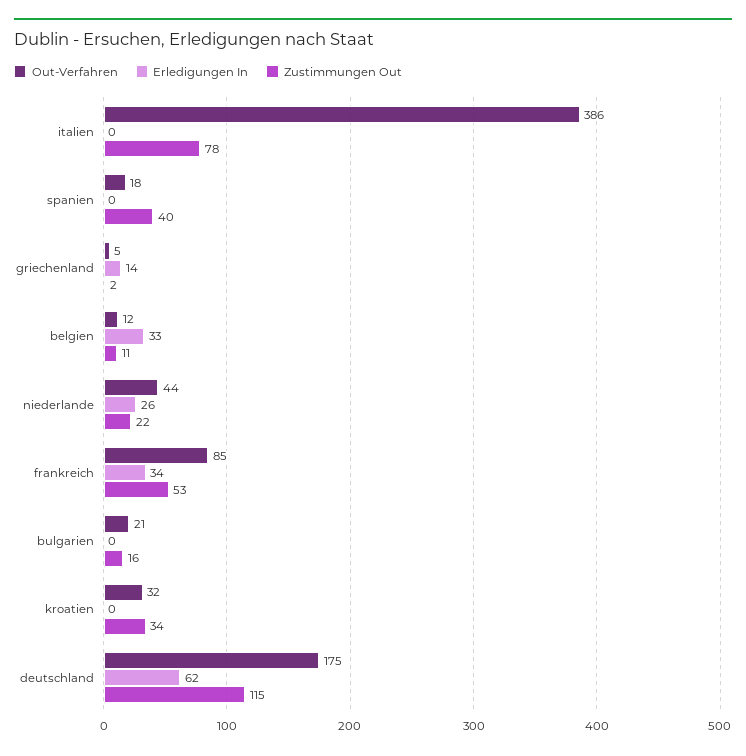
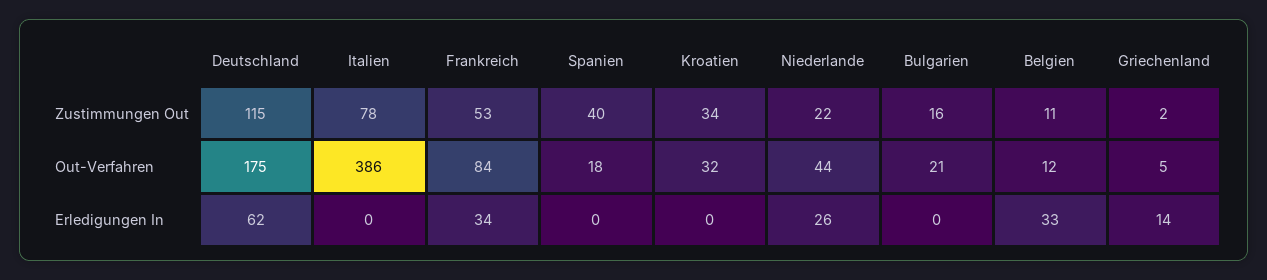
  {
    "Out-Verfahren": {
      "italien": 386,
      "spanien": 18,
      "griechenland": 5,
      "belgien": 12,
      "niederlande": 44,
-     "frankreich": 85,
+     "frankreich": 84,
      "bulgarien": 21,
      "kroatien": 32,
      "deutschland": 175
    },
    "Erledigungen In": {
      "italien": 0,
      "spanien": 0,
      "griechenland": 14,
      "belgien": 33,
      "niederlande": 26,
      "frankreich": 34,
      "bulgarien": 0,
      "kroatien": 0,
      "deutschland": 62
    },
    "Zustimmungen Out": {
      "italien": 78,
      "spanien": 40,
      "griechenland": 2,
      "belgien": 11,
      "niederlande": 22,
      "frankreich": 53,
      "bulgarien": 16,
      "kroatien": 34,
      "deutschland": 115
    }
  }

